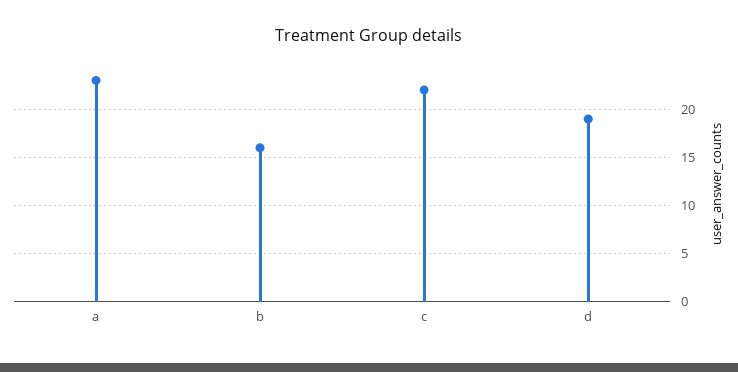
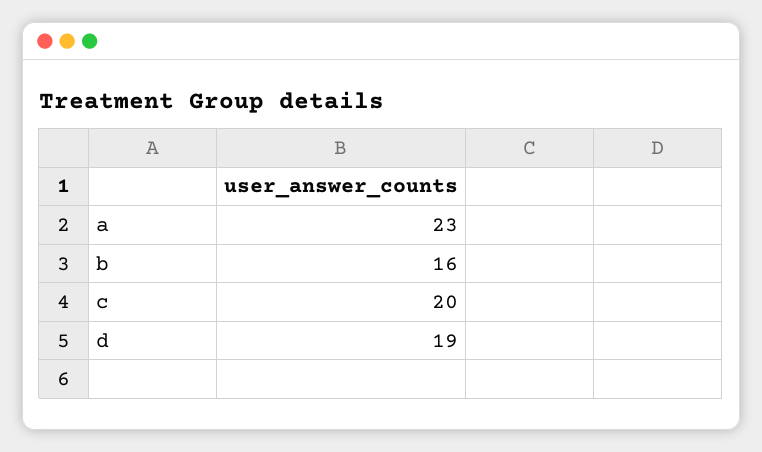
  {
    "a": 23,
    "b": 16,
-   "c": 22,
+   "c": 20,
    "d": 19
  }

